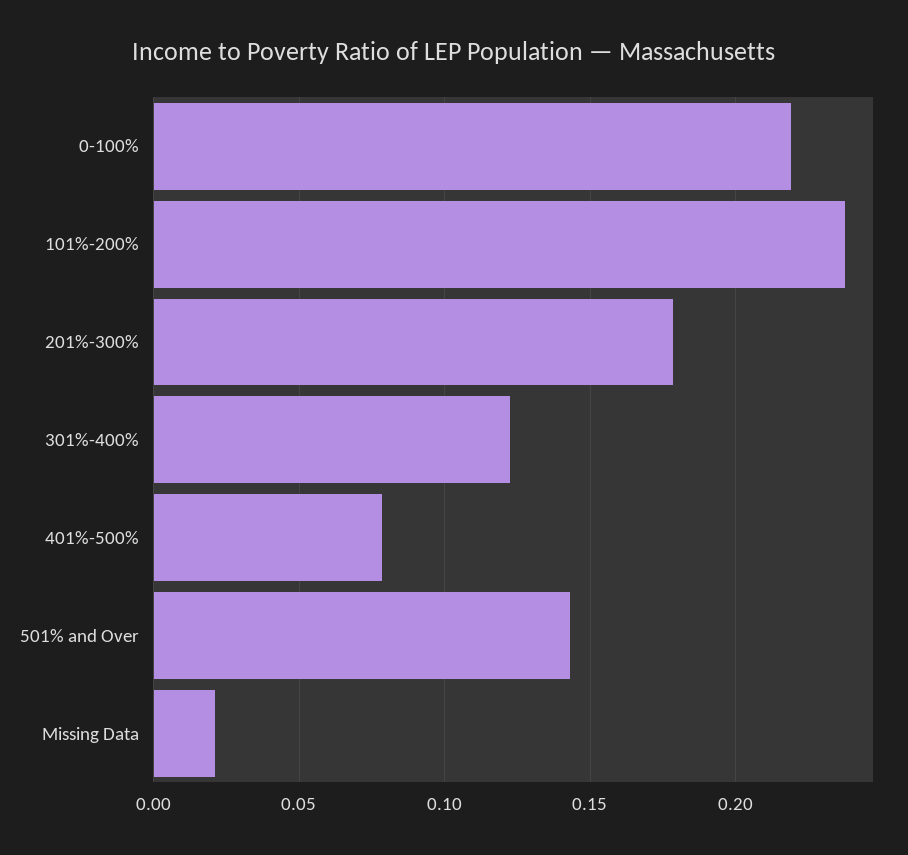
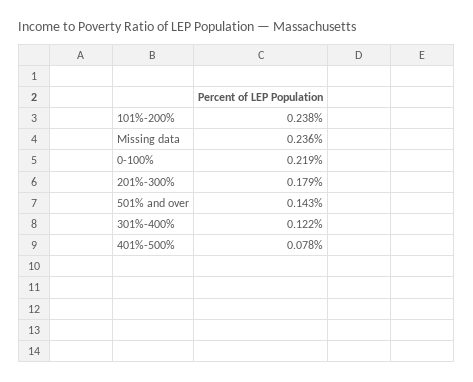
  {
    "0-100%": 0.219,
    "101%-200%": 0.238,
    "201%-300%": 0.179,
    "301%-400%": 0.122,
    "401%-500%": 0.078,
    "501% and Over": 0.143,
-   "Missing Data": 0.02
+   "Missing Data": 0.236
  }

